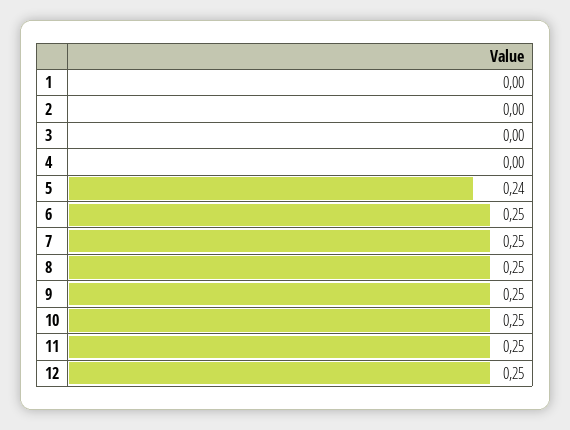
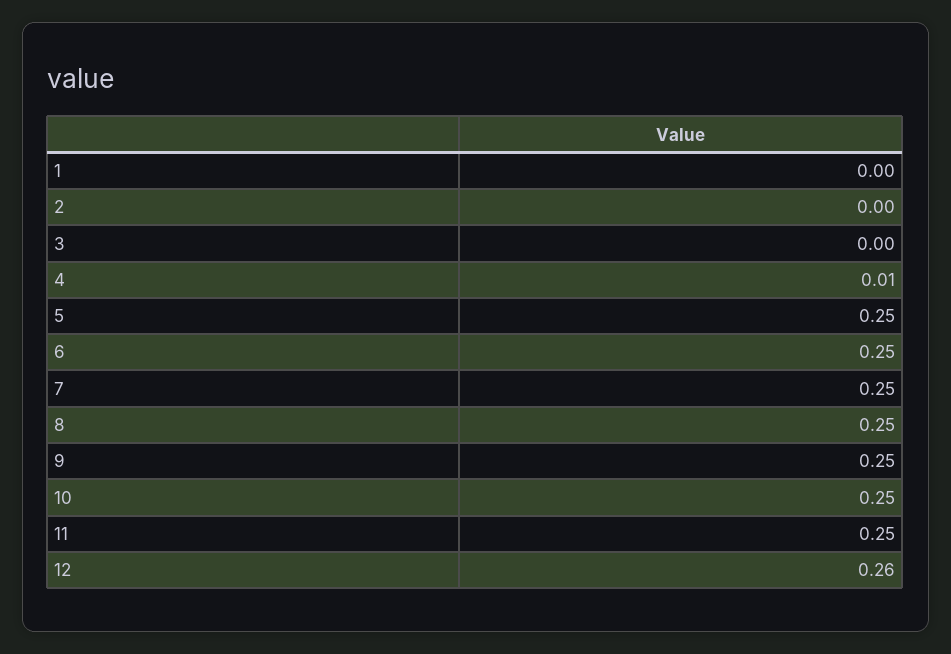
  {
    "1": 0,
    "2": 0,
    "3": 0,
-   "4": 0,
+   "4": 0.01,
-   "5": 0.24,
+   "5": 0.25,
    "6": 0.25,
    "7": 0.25,
    "8": 0.25,
    "9": 0.25,
    "10": 0.25,
    "11": 0.25,
-   "12": 0.25
+   "12": 0.26
  }

